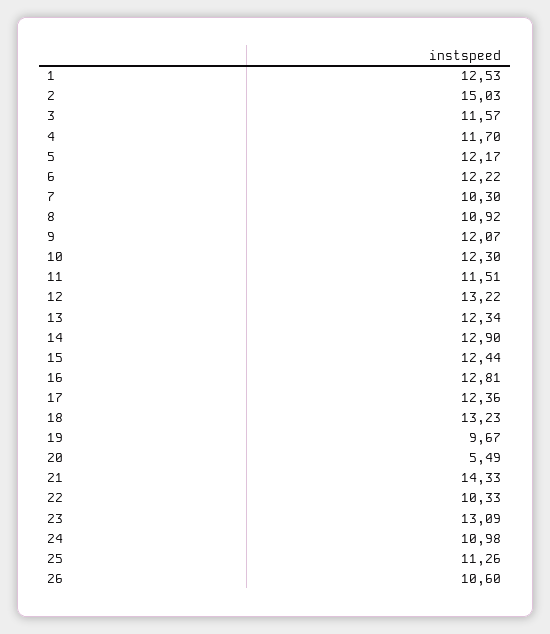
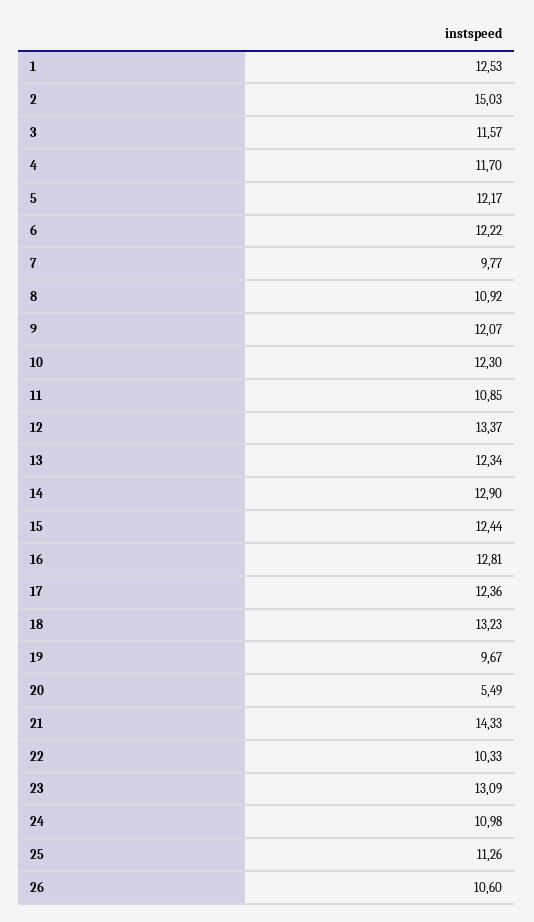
  {
    "1": 12.53,
    "2": 15.03,
    "3": 11.57,
    "4": 11.7,
    "5": 12.17,
    "6": 12.22,
-   "7": 10.3,
+   "7": 9.77,
    "8": 10.92,
    "9": 12.07,
    "10": 12.3,
-   "11": 11.51,
+   "11": 10.85,
-   "12": 13.22,
+   "12": 13.37,
    "13": 12.34,
    "14": 12.9,
    "15": 12.44,
    "16": 12.81,
    "17": 12.36,
    "18": 13.23,
    "19": 9.67,
    "20": 5.49,
    "21": 14.33,
    "22": 10.33,
    "23": 13.09,
    "24": 10.98,
    "25": 11.26,
    "26": 10.6
  }

